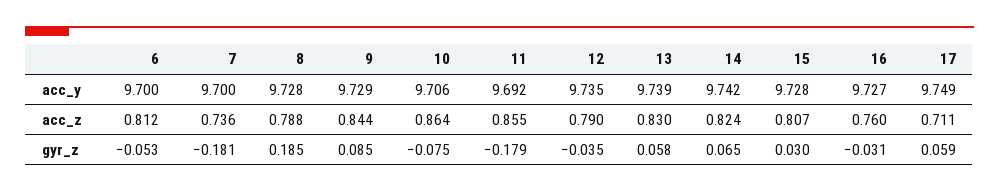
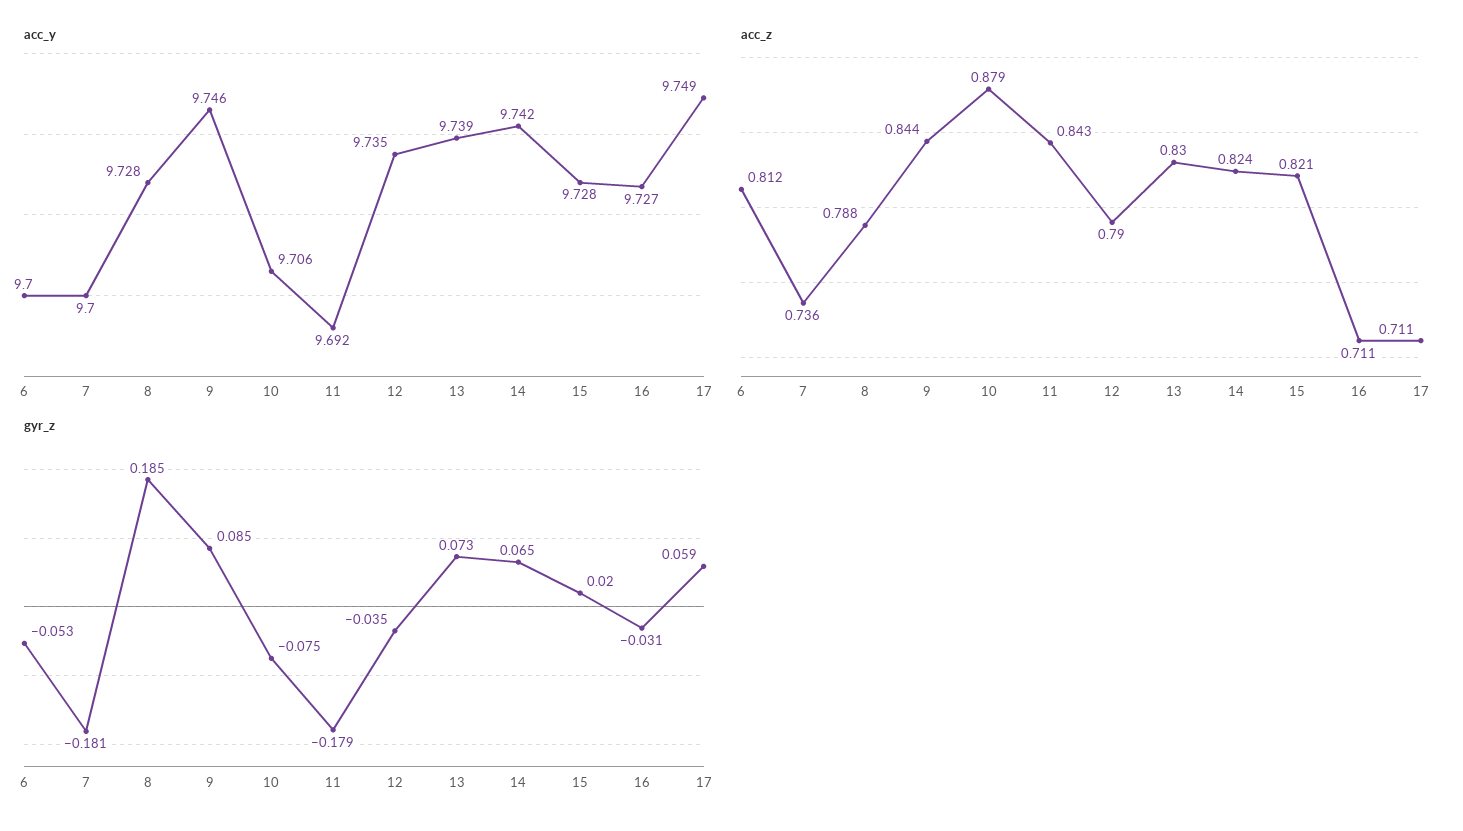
  {
    "acc_y": {
      "6": 9.7,
      "7": 9.7,
      "8": 9.728,
-     "9": 9.729,
+     "9": 9.746,
      "10": 9.706,
      "11": 9.692,
      "12": 9.735,
      "13": 9.739,
      "14": 9.742,
      "15": 9.728,
      "16": 9.727,
      "17": 9.749
    },
    "acc_z": {
      "6": 0.812,
      "7": 0.736,
      "8": 0.788,
      "9": 0.844,
-     "10": 0.864,
+     "10": 0.879,
-     "11": 0.855,
+     "11": 0.843,
      "12": 0.79,
      "13": 0.83,
      "14": 0.824,
-     "15": 0.807,
+     "15": 0.821,
-     "16": 0.76,
+     "16": 0.711,
      "17": 0.711
    },
    "gyr_z": {
      "6": -0.053,
      "7": -0.181,
      "8": 0.185,
      "9": 0.085,
      "10": -0.075,
      "11": -0.179,
      "12": -0.035,
-     "13": 0.058,
+     "13": 0.073,
      "14": 0.065,
-     "15": 0.03,
+     "15": 0.02,
      "16": -0.031,
      "17": 0.059
    }
  }

